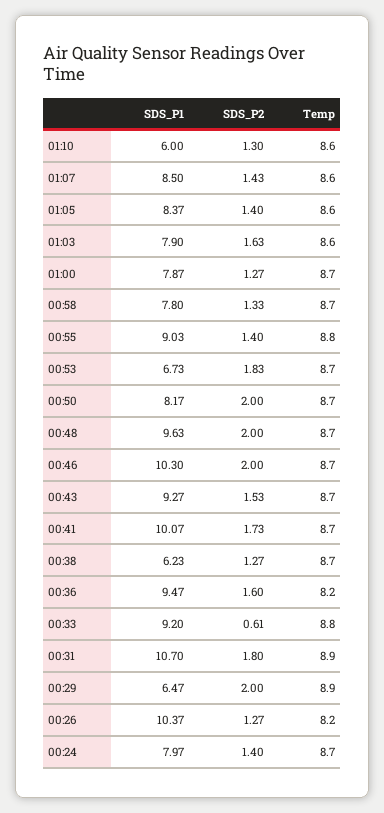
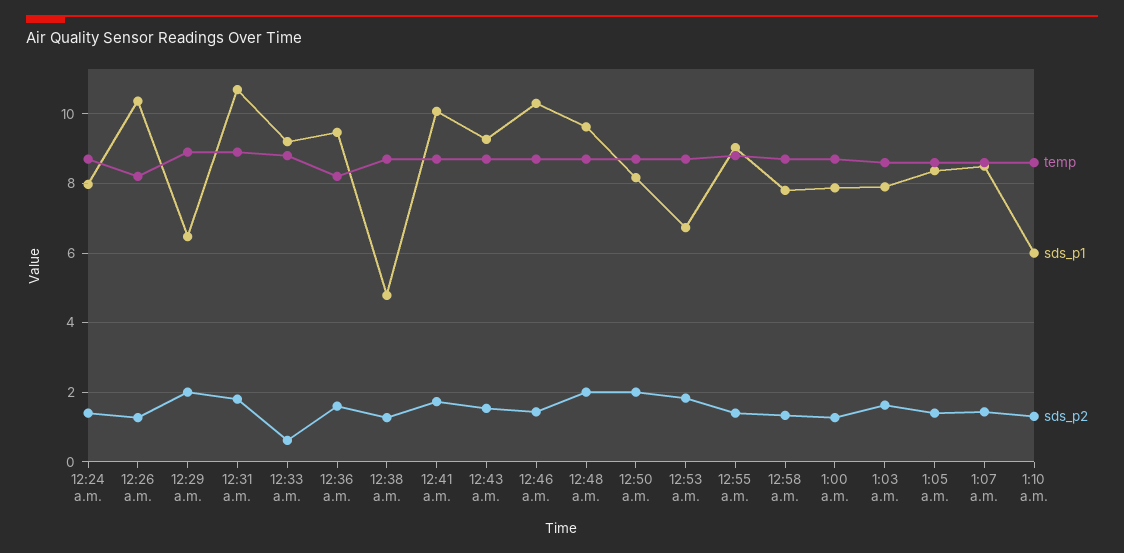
  {
    "SDS_P1": {
      "01:10": 6,
      "01:07": 8.5,
      "01:05": 8.37,
      "01:03": 7.9,
      "01:00": 7.87,
      "00:58": 7.8,
      "00:55": 9.03,
      "00:53": 6.73,
      "00:50": 8.17,
      "00:48": 9.63,
      "00:46": 10.3,
      "00:43": 9.27,
      "00:41": 10.07,
-     "00:38": 6.23,
+     "00:38": 4.8,
      "00:36": 9.47,
      "00:33": 9.2,
      "00:31": 10.7,
      "00:29": 6.47,
      "00:26": 10.37,
      "00:24": 7.97
    },
    "SDS_P2": {
      "01:10": 1.3,
      "01:07": 1.43,
      "01:05": 1.4,
      "01:03": 1.63,
      "01:00": 1.27,
      "00:58": 1.33,
      "00:55": 1.4,
      "00:53": 1.83,
      "00:50": 2,
      "00:48": 2,
-     "00:46": 2,
+     "00:46": 1.4,
      "00:43": 1.53,
      "00:41": 1.73,
      "00:38": 1.27,
      "00:36": 1.6,
      "00:33": 0.61,
      "00:31": 1.8,
      "00:29": 2,
      "00:26": 1.27,
      "00:24": 1.4
    },
    "Temp": {
      "01:10": 8.6,
      "01:07": 8.6,
      "01:05": 8.6,
      "01:03": 8.6,
      "01:00": 8.7,
      "00:58": 8.7,
      "00:55": 8.8,
      "00:53": 8.7,
      "00:50": 8.7,
      "00:48": 8.7,
      "00:46": 8.7,
      "00:43": 8.7,
      "00:41": 8.7,
      "00:38": 8.7,
      "00:36": 8.2,
      "00:33": 8.8,
      "00:31": 8.9,
      "00:29": 8.9,
      "00:26": 8.2,
      "00:24": 8.7
    }
  }

